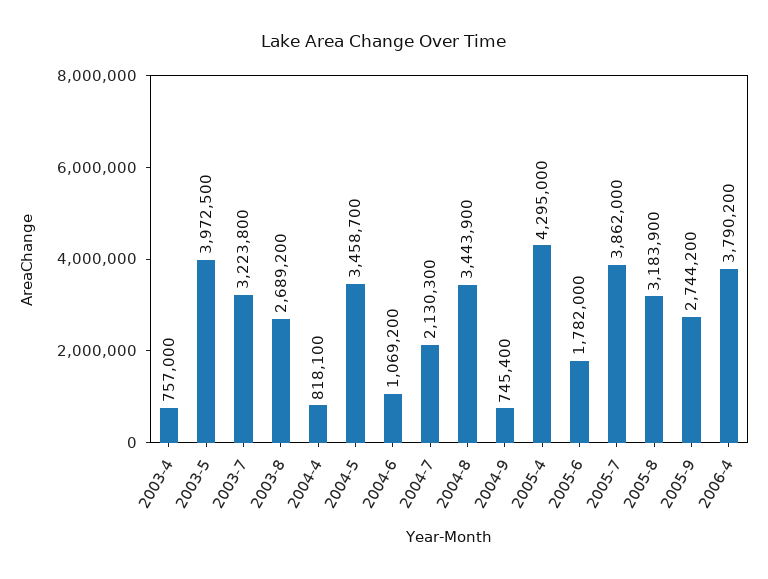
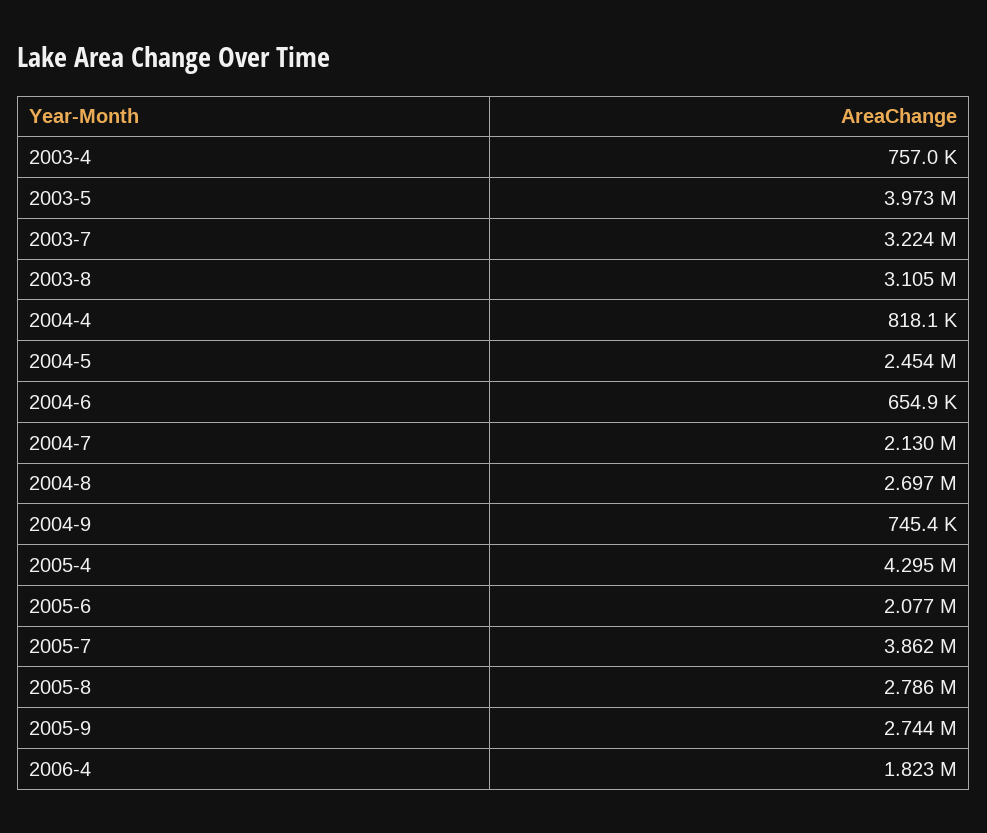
  {
    "2003-4": 757000,
    "2003-5": 3972500,
    "2003-7": 3223800,
-   "2003-8": 2689200,
+   "2003-8": 3105000,
    "2004-4": 818100,
-   "2004-5": 3458700,
+   "2004-5": 2454000,
-   "2004-6": 1069200,
+   "2004-6": 654900,
    "2004-7": 2130300,
-   "2004-8": 3443900,
+   "2004-8": 2697000,
    "2004-9": 745400,
    "2005-4": 4295000,
-   "2005-6": 1782000,
+   "2005-6": 2077000,
    "2005-7": 3862000,
-   "2005-8": 3183900,
+   "2005-8": 2786000,
    "2005-9": 2744200,
-   "2006-4": 3790200
+   "2006-4": 1823000
  }

